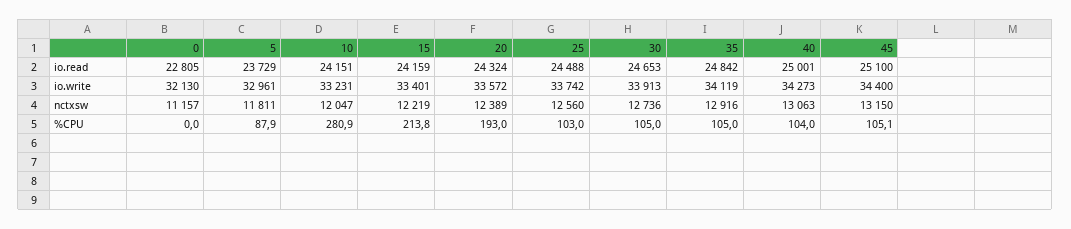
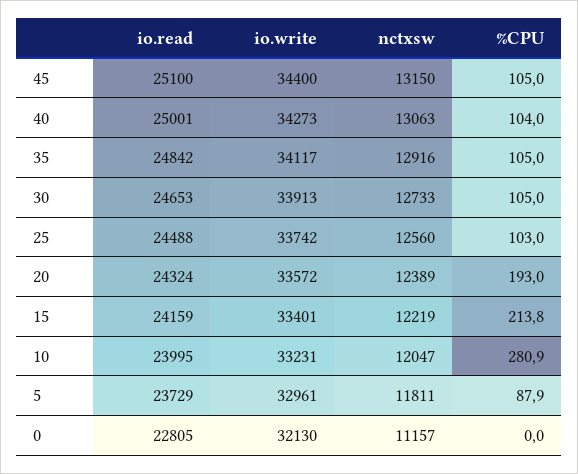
  {
    "0": {
      "io.read": 22805,
      "io.write": 32130,
      "nctxsw": 11157,
      "%CPU": 0
    },
    "5": {
      "io.read": 23729,
      "io.write": 32961,
      "nctxsw": 11811,
      "%CPU": 87.9
    },
    "10": {
-     "io.read": 24151,
+     "io.read": 23995,
      "io.write": 33231,
      "nctxsw": 12047,
      "%CPU": 280.9
    },
    "15": {
      "io.read": 24159,
      "io.write": 33401,
      "nctxsw": 12219,
      "%CPU": 213.8
    },
    "20": {
      "io.read": 24324,
      "io.write": 33572,
      "nctxsw": 12389,
      "%CPU": 193
    },
    "25": {
      "io.read": 24488,
      "io.write": 33742,
      "nctxsw": 12560,
      "%CPU": 103
    },
    "30": {
      "io.read": 24653,
      "io.write": 33913,
-     "nctxsw": 12736,
+     "nctxsw": 12733,
      "%CPU": 105
    },
    "35": {
      "io.read": 24842,
-     "io.write": 34119,
+     "io.write": 34117,
      "nctxsw": 12916,
      "%CPU": 105
    },
    "40": {
      "io.read": 25001,
      "io.write": 34273,
      "nctxsw": 13063,
      "%CPU": 104
    },
    "45": {
      "io.read": 25100,
      "io.write": 34400,
      "nctxsw": 13150,
-     "%CPU": 105.1
+     "%CPU": 105
    }
  }

